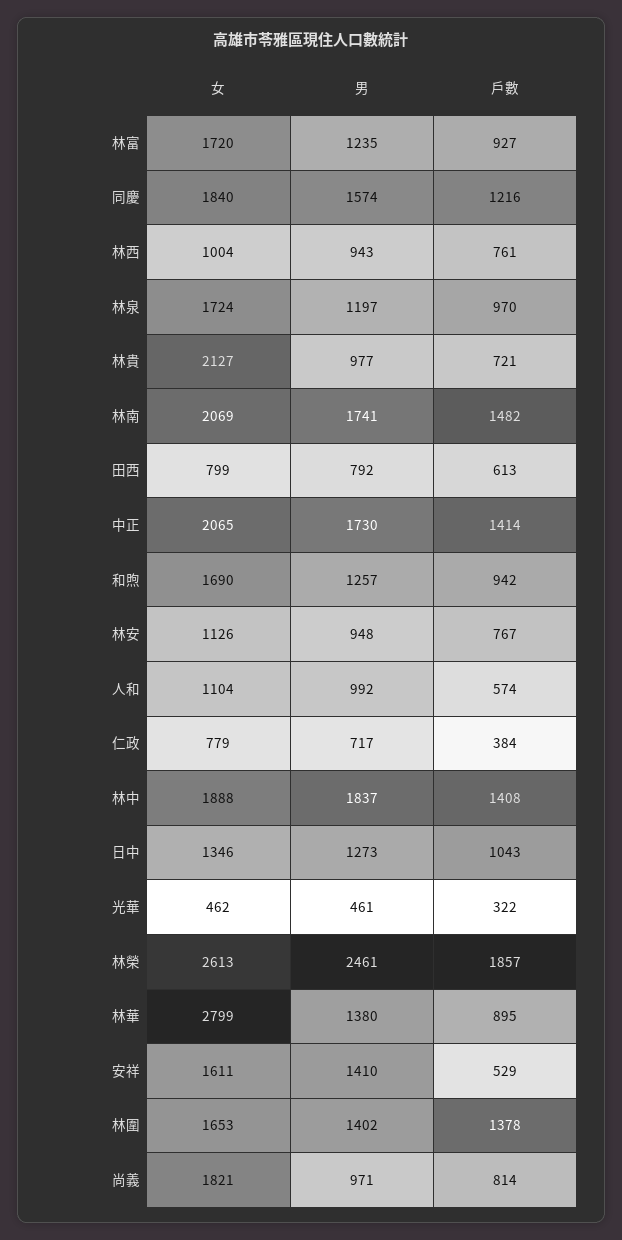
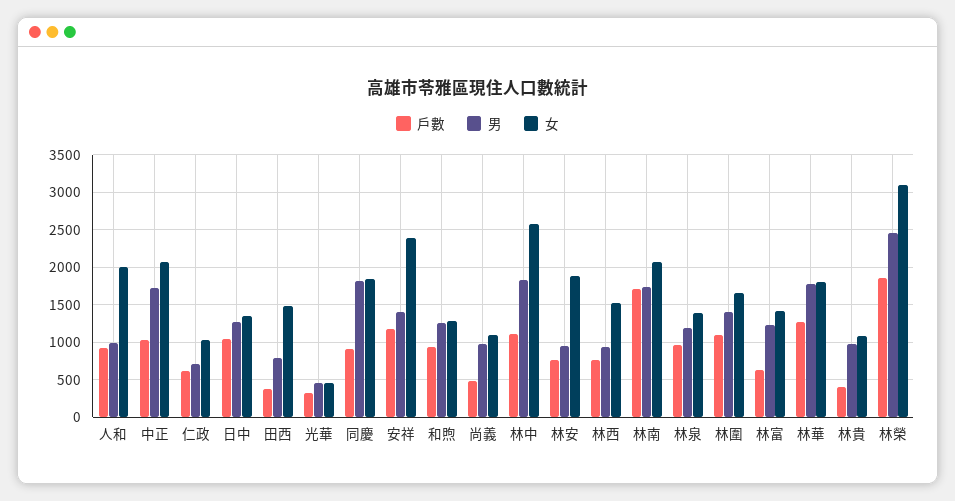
  {
    "女": {
-     "林富": 1720,
+     "林富": 1400,
      "同慶": 1840,
-     "林西": 1004,
+     "林西": 1500,
-     "林泉": 1724,
+     "林泉": 1400,
-     "林貴": 2127,
+     "林貴": 1100,
      "林南": 2069,
-     "田西": 799,
+     "田西": 1500,
      "中正": 2065,
-     "和煦": 1690,
+     "和煦": 1300,
-     "林安": 1126,
+     "林安": 1900,
-     "人和": 1104,
+     "人和": 2000,
-     "仁政": 779,
+     "仁政": 1000,
-     "林中": 1888,
+     "林中": 2600,
      "日中": 1346,
      "光華": 462,
-     "林榮": 2613,
+     "林榮": 3100,
-     "林華": 2799,
+     "林華": 1800,
-     "安祥": 1611,
+     "安祥": 2400,
      "林圍": 1653,
-     "尚義": 1821
+     "尚義": 1100
    },
    "男": {
      "林富": 1235,
-     "同慶": 1574,
+     "同慶": 1800,
      "林西": 943,
      "林泉": 1197,
      "林貴": 977,
      "林南": 1741,
      "田西": 792,
      "中正": 1730,
      "和煦": 1257,
      "林安": 948,
      "人和": 992,
      "仁政": 717,
      "林中": 1837,
      "日中": 1273,
      "光華": 461,
      "林榮": 2461,
-     "林華": 1380,
+     "林華": 1800,
      "安祥": 1410,
      "林圍": 1402,
      "尚義": 971
    },
    "戶數": {
-     "林富": 927,
+     "林富": 600,
-     "同慶": 1216,
+     "同慶": 900,
      "林西": 761,
      "林泉": 970,
-     "林貴": 721,
+     "林貴": 400,
-     "林南": 1482,
+     "林南": 1700,
-     "田西": 613,
+     "田西": 400,
-     "中正": 1414,
+     "中正": 1000,
      "和煦": 942,
      "林安": 767,
-     "人和": 574,
+     "人和": 900,
-     "仁政": 384,
+     "仁政": 600,
-     "林中": 1408,
+     "林中": 1100,
      "日中": 1043,
      "光華": 322,
      "林榮": 1857,
-     "林華": 895,
+     "林華": 1300,
-     "安祥": 529,
+     "安祥": 1200,
-     "林圍": 1378,
+     "林圍": 1100,
-     "尚義": 814
+     "尚義": 500
    }
  }

